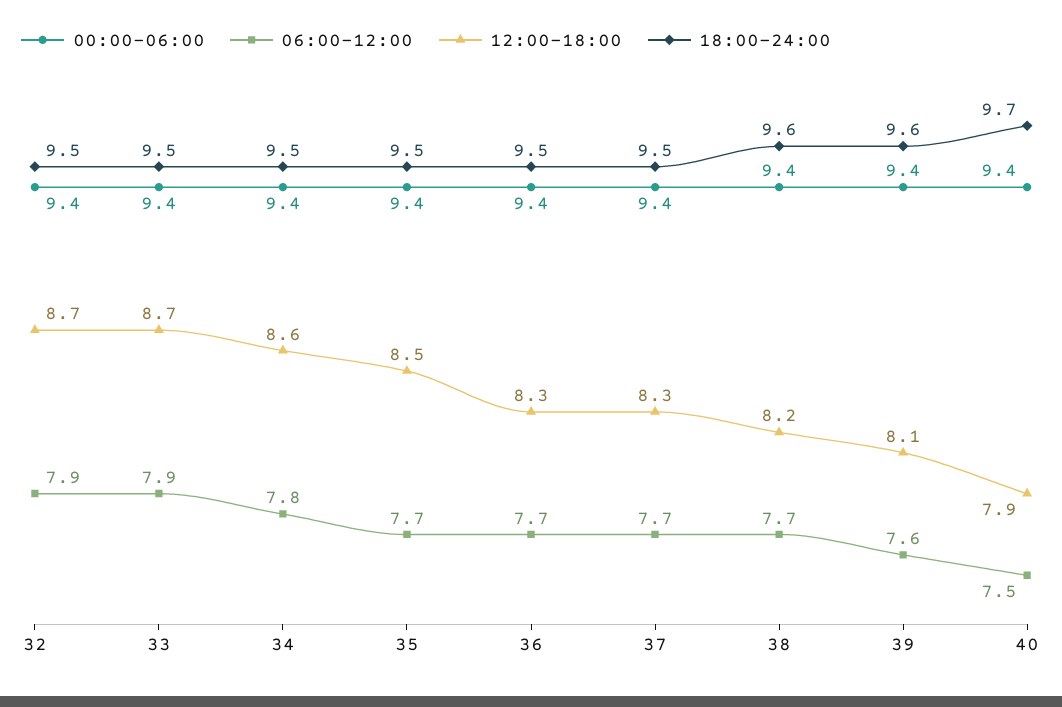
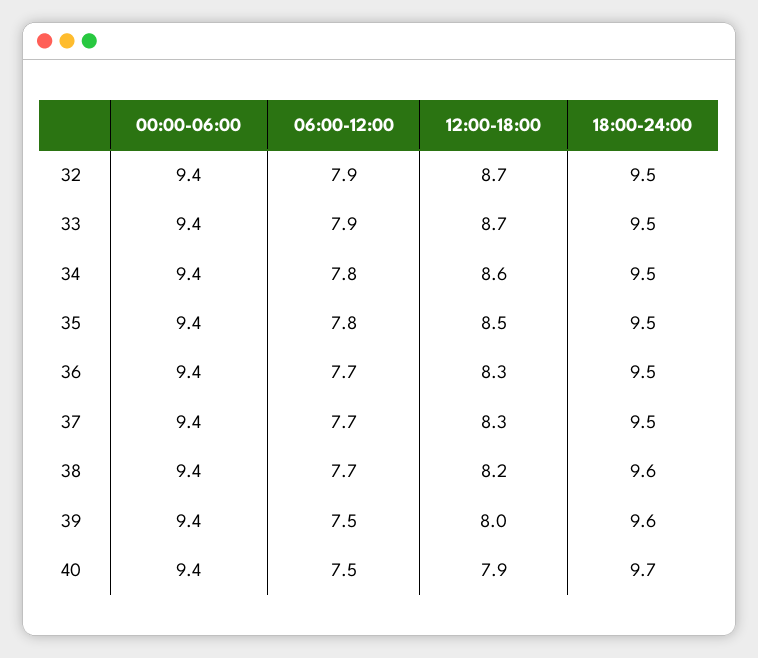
  {
    "00:00-06:00": {
      "32": 9.4,
      "33": 9.4,
      "34": 9.4,
      "35": 9.4,
      "36": 9.4,
      "37": 9.4,
      "38": 9.4,
      "39": 9.4,
      "40": 9.4
    },
    "06:00-12:00": {
      "32": 7.9,
      "33": 7.9,
      "34": 7.8,
-     "35": 7.7,
+     "35": 7.8,
      "36": 7.7,
      "37": 7.7,
      "38": 7.7,
-     "39": 7.6,
+     "39": 7.5,
      "40": 7.5
    },
    "12:00-18:00": {
      "32": 8.7,
      "33": 8.7,
      "34": 8.6,
      "35": 8.5,
      "36": 8.3,
      "37": 8.3,
      "38": 8.2,
-     "39": 8.1,
+     "39": 8,
      "40": 7.9
    },
    "18:00-24:00": {
      "32": 9.5,
      "33": 9.5,
      "34": 9.5,
      "35": 9.5,
      "36": 9.5,
      "37": 9.5,
      "38": 9.6,
      "39": 9.6,
      "40": 9.7
    }
  }

